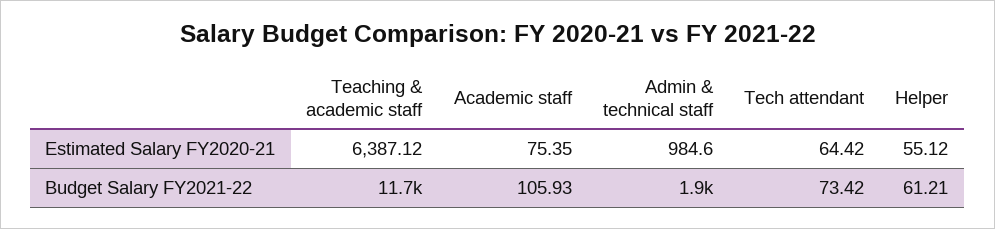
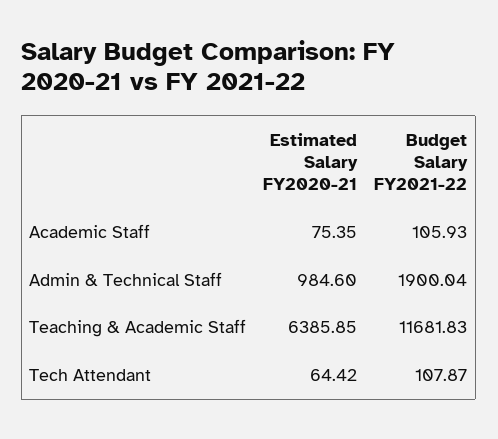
  {
    "Teaching & academic staff": {
-     "Estimated Salary FY2020-21": 6387.12,
+     "Estimated Salary FY2020-21": 6385.85,
      "Budget Salary FY2021-22": 11681.83
    },
    "Academic staff": {
      "Estimated Salary FY2020-21": 75.35,
      "Budget Salary FY2021-22": 105.93
    },
    "Admin & technical staff": {
      "Estimated Salary FY2020-21": 984.6,
      "Budget Salary FY2021-22": 1900.04
    },
    "Tech attendant": {
      "Estimated Salary FY2020-21": 64.42,
-     "Budget Salary FY2021-22": 73.42
+     "Budget Salary FY2021-22": 107.87
-   },
+   }
-   "Helper": {
-     "Estimated Salary FY2020-21": 55.12,
-     "Budget Salary FY2021-22": 61.21
-   }
  }

